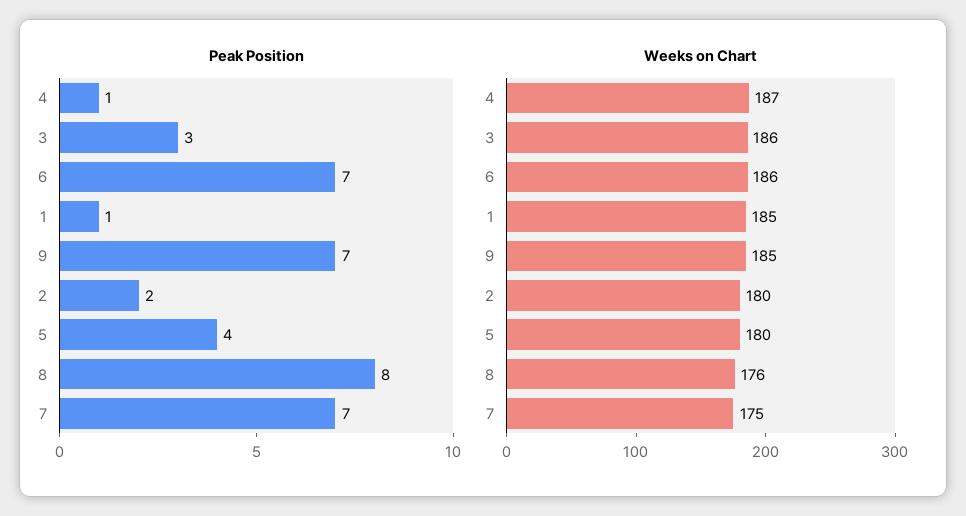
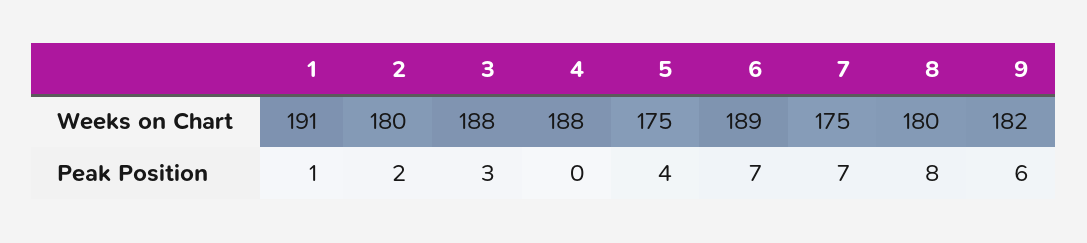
  {
    "Peak Position": {
-     "4": 1,
+     "4": 0,
      "3": 3,
      "6": 7,
      "1": 1,
-     "9": 7,
+     "9": 6,
      "2": 2,
      "5": 4,
      "8": 8,
      "7": 7
    },
    "Weeks on Chart": {
-     "4": 187,
+     "4": 188,
-     "3": 186,
+     "3": 188,
-     "6": 186,
+     "6": 189,
-     "1": 185,
+     "1": 191,
-     "9": 185,
+     "9": 182,
      "2": 180,
-     "5": 180,
+     "5": 175,
-     "8": 176,
+     "8": 180,
      "7": 175
    }
  }

